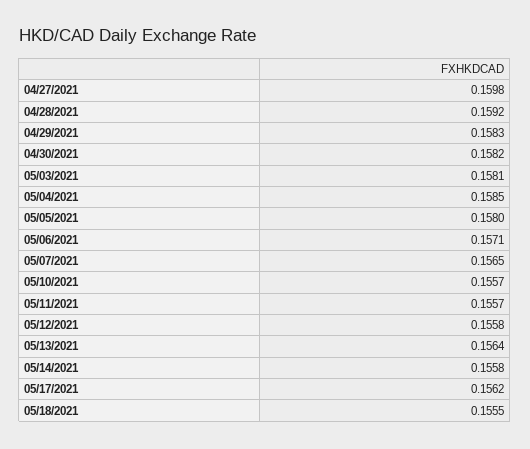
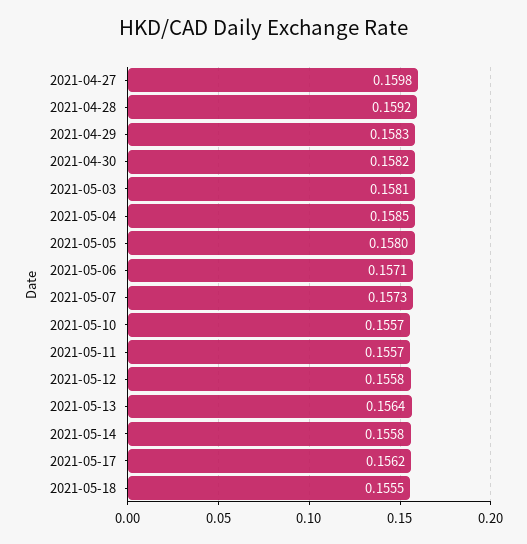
  {
    "04/27/2021": 0.1598,
    "04/28/2021": 0.1592,
    "04/29/2021": 0.1583,
    "04/30/2021": 0.1582,
    "05/03/2021": 0.1581,
    "05/04/2021": 0.1585,
    "05/05/2021": 0.158,
    "05/06/2021": 0.1571,
-   "05/07/2021": 0.1565,
+   "05/07/2021": 0.1573,
    "05/10/2021": 0.1557,
    "05/11/2021": 0.1557,
    "05/12/2021": 0.1558,
    "05/13/2021": 0.1564,
    "05/14/2021": 0.1558,
    "05/17/2021": 0.1562,
    "05/18/2021": 0.1555
  }

